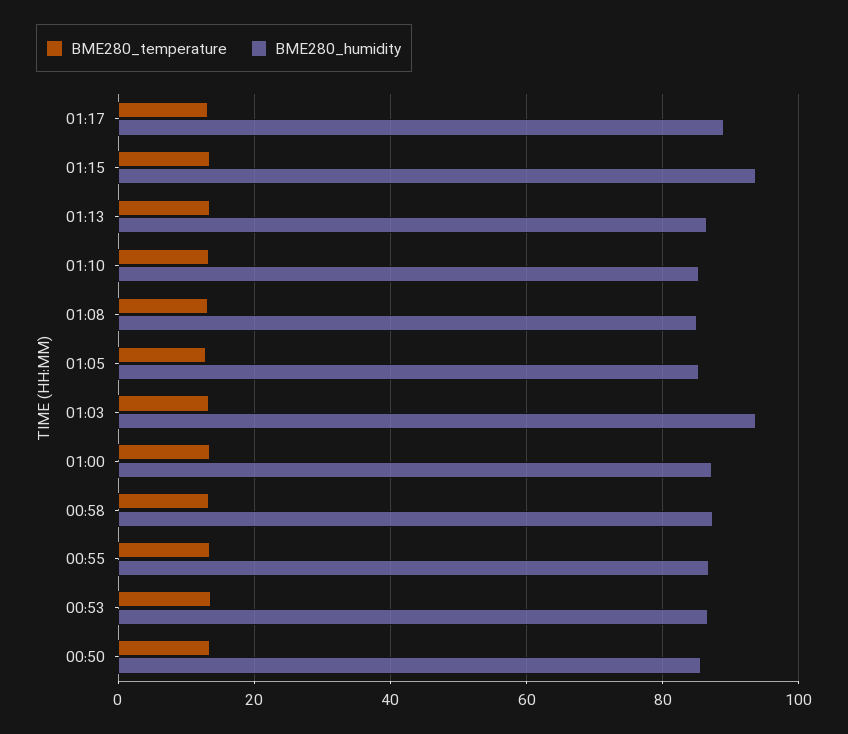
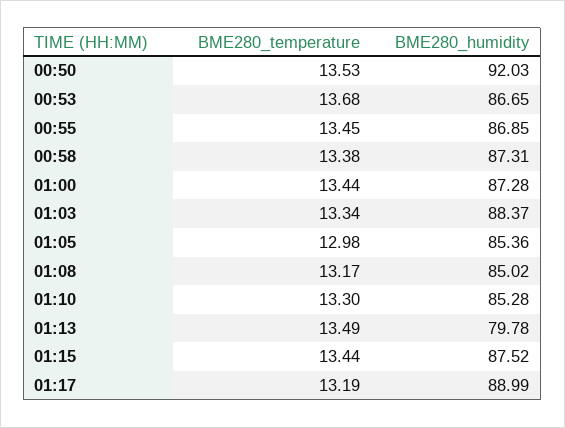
  {
    "BME280_temperature": {
      "01:17": 13.19,
      "01:15": 13.44,
      "01:13": 13.49,
      "01:10": 13.3,
      "01:08": 13.17,
      "01:05": 12.98,
      "01:03": 13.34,
      "01:00": 13.44,
      "00:58": 13.38,
      "00:55": 13.45,
      "00:53": 13.68,
      "00:50": 13.53
    },
    "BME280_humidity": {
      "01:17": 88.99,
-     "01:15": 94,
+     "01:15": 87.52,
-     "01:13": 86,
+     "01:13": 79.78,
      "01:10": 85.28,
      "01:08": 85.02,
      "01:05": 85.36,
-     "01:03": 94,
+     "01:03": 88.37,
      "01:00": 87.28,
      "00:58": 87.31,
      "00:55": 86.85,
      "00:53": 86.65,
-     "00:50": 86
+     "00:50": 92.03
    }
  }

